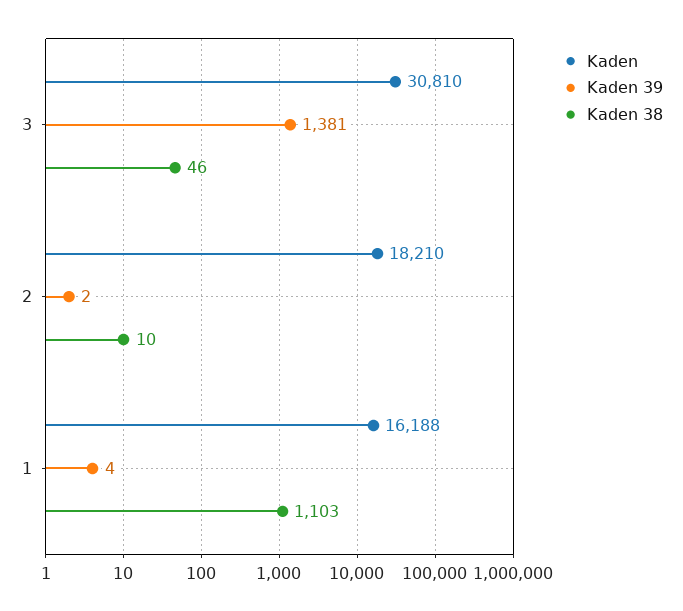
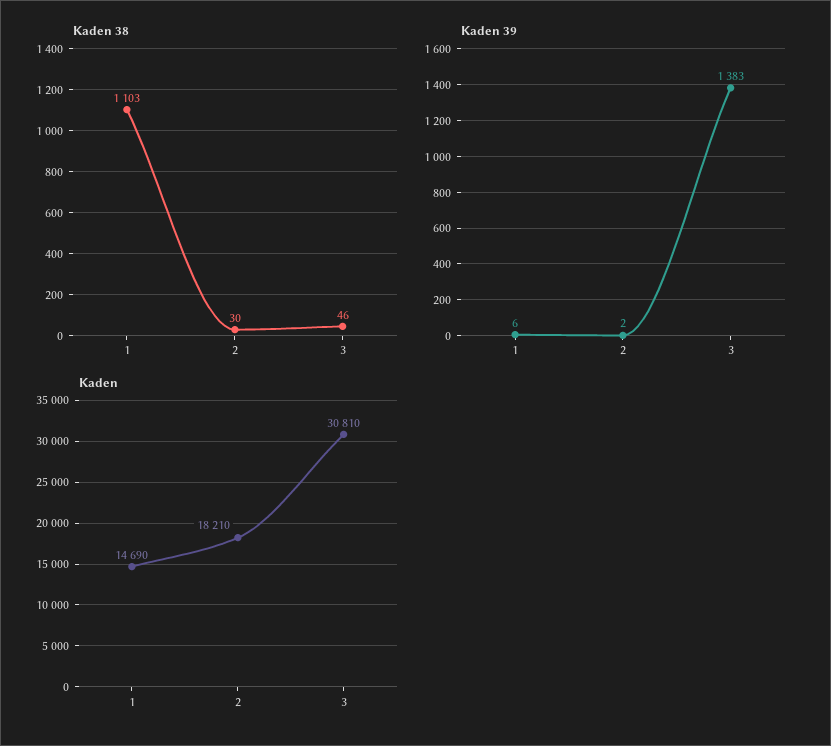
  {
    "Kaden": {
      "3": 30810,
      "2": 18210,
-     "1": 16188
+     "1": 14690
    },
    "Kaden 39": {
-     "3": 1381,
+     "3": 1383,
      "2": 2,
-     "1": 4
+     "1": 6
    },
    "Kaden 38": {
      "3": 46,
-     "2": 10,
+     "2": 30,
      "1": 1103
    }
  }

